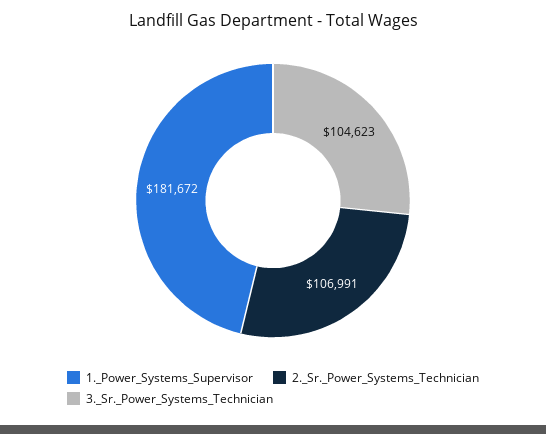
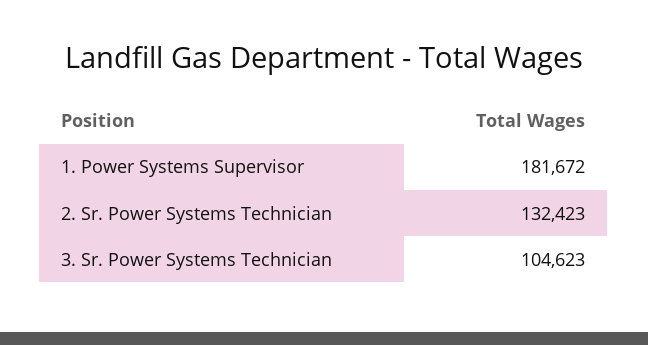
  {
    "1._Power_Systems_Supervisor": 181672,
-   "2._Sr._Power_Systems_Technician": 106991,
+   "2._Sr._Power_Systems_Technician": 132423,
    "3._Sr._Power_Systems_Technician": 104623
  }

